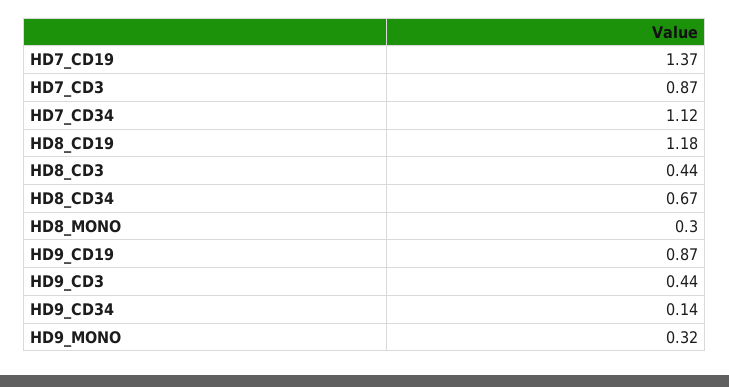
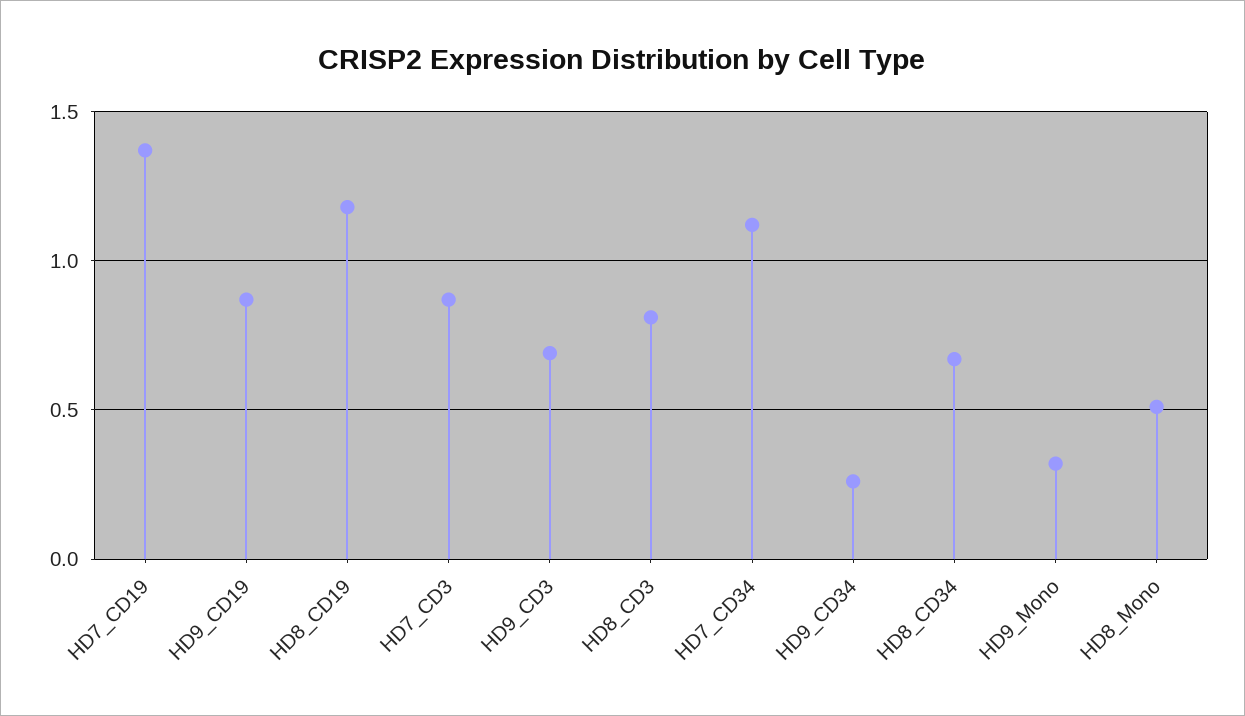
  {
    "HD7_CD19": 1.37,
    "HD7_CD3": 0.87,
    "HD7_CD34": 1.12,
    "HD8_CD19": 1.18,
-   "HD8_CD3": 0.44,
+   "HD8_CD3": 0.8,
    "HD8_CD34": 0.67,
-   "HD8_MONO": 0.3,
+   "HD8_MONO": 0.5,
    "HD9_CD19": 0.87,
-   "HD9_CD3": 0.44,
+   "HD9_CD3": 0.7,
-   "HD9_CD34": 0.14,
+   "HD9_CD34": 0.25,
    "HD9_MONO": 0.32
  }

